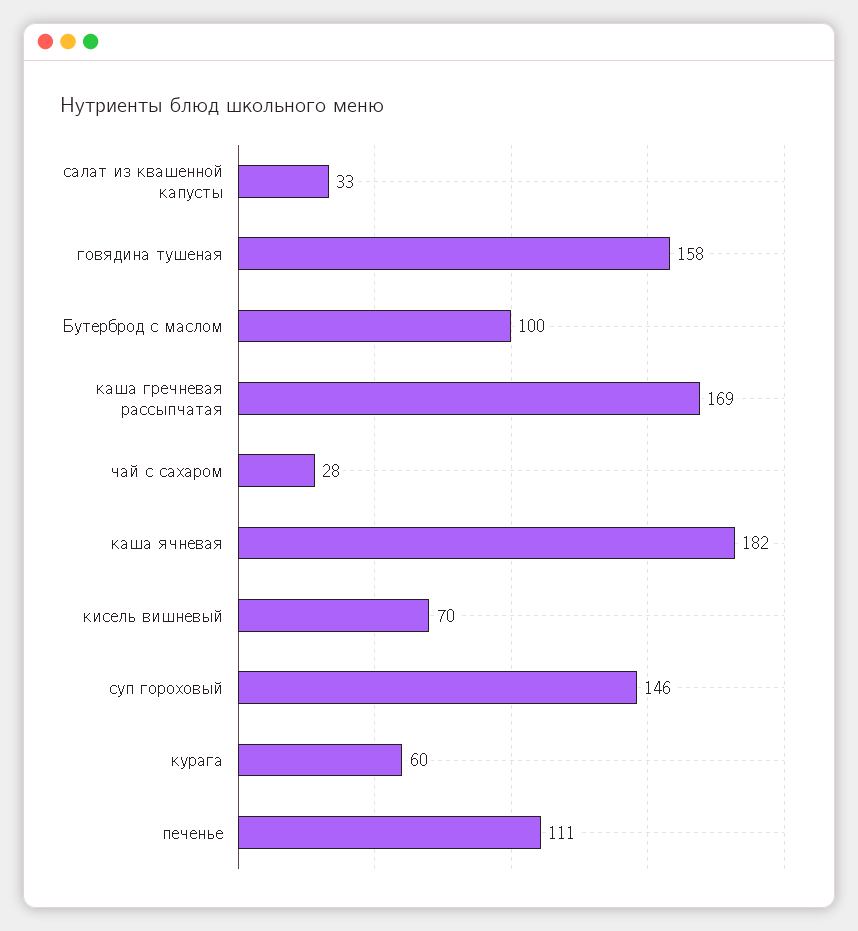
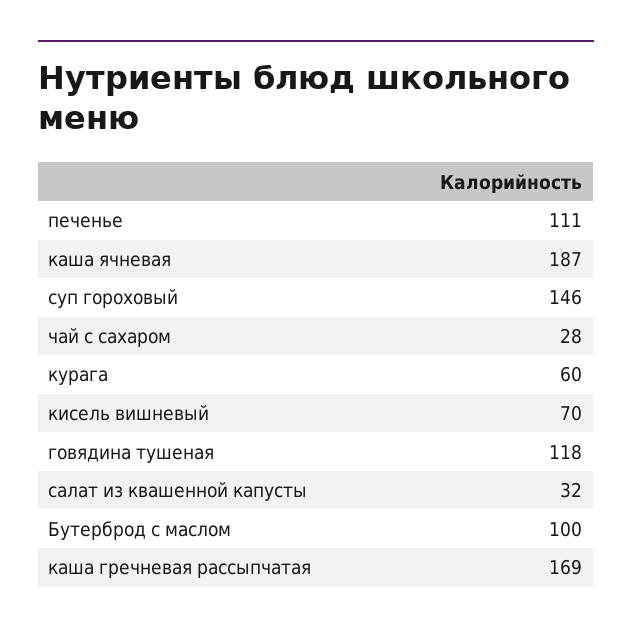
  {
-   "салат из квашенной капусты": 33,
+   "салат из квашенной капусты": 32,
-   "говядина тушеная": 158,
+   "говядина тушеная": 118,
    "Бутерброд с маслом": 100,
    "каша гречневая рассыпчатая": 169,
    "чай с сахаром": 28,
-   "каша ячневая": 182,
+   "каша ячневая": 187,
    "кисель вишневый": 70,
    "суп гороховый": 146,
    "курага": 60,
    "печенье": 111
  }

